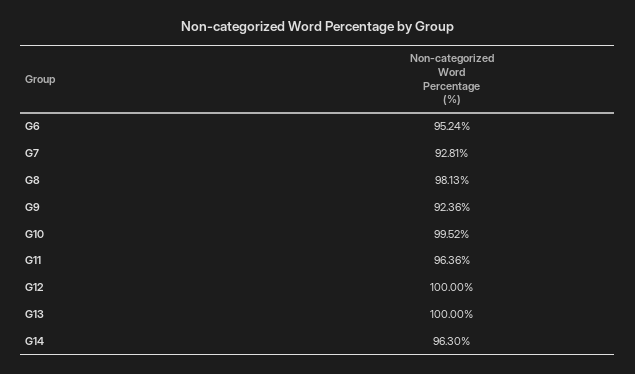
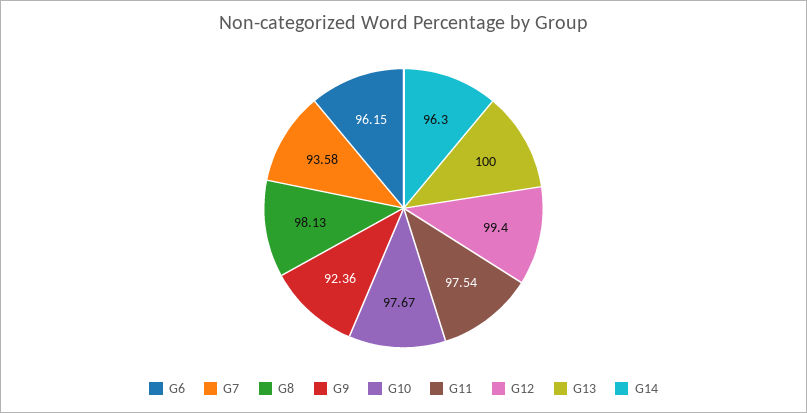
  {
-   "G6": 95.24,
+   "G6": 96.15,
-   "G7": 92.81,
+   "G7": 93.58,
    "G8": 98.13,
    "G9": 92.36,
-   "G10": 99.52,
+   "G10": 97.67,
-   "G11": 96.36,
+   "G11": 97.54,
-   "G12": 100,
+   "G12": 99.4,
    "G13": 100,
    "G14": 96.3
  }

